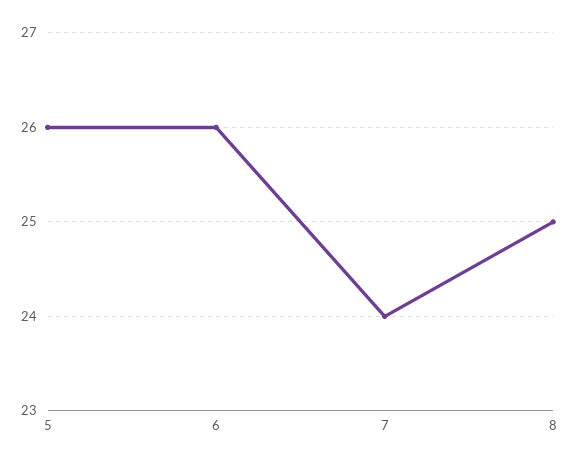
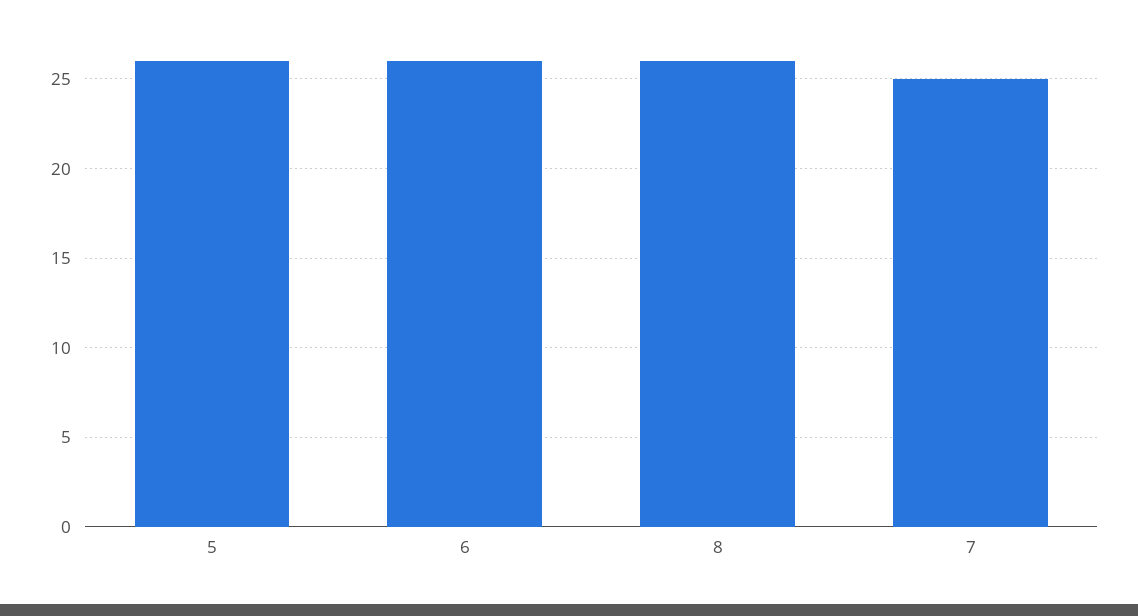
  {
    "5": 26,
    "6": 26,
-   "7": 24,
+   "7": 25,
-   "8": 25
+   "8": 26
  }

